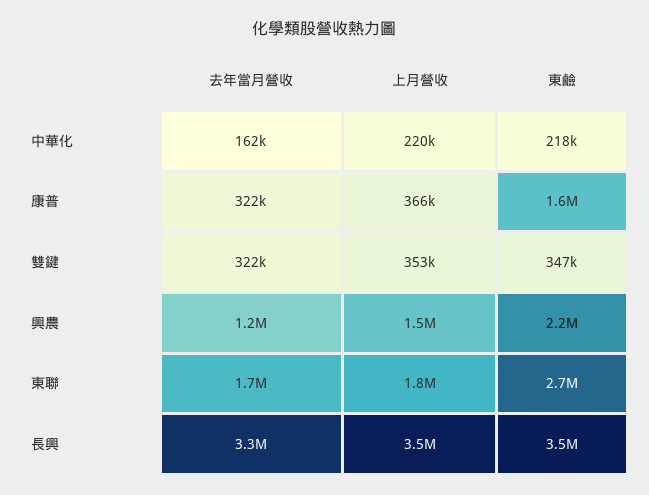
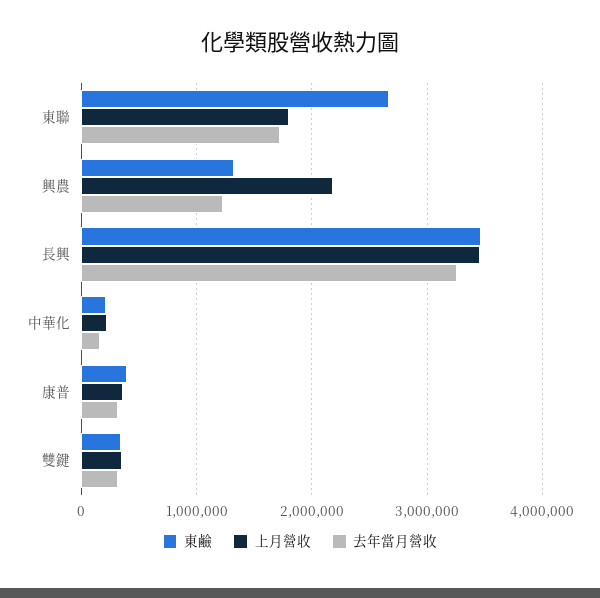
  {
    "去年當月營收": {
      "中華化": 162000,
      "康普": 322000,
      "雙鍵": 322000,
      "興農": 1200000,
      "東聯": 1700000,
      "長興": 3300000
    },
    "上月營收": {
      "中華化": 220000,
      "康普": 366000,
      "雙鍵": 353000,
-     "興農": 1500000,
+     "興農": 2200000,
      "東聯": 1800000,
      "長興": 3500000
    },
    "東鹼": {
      "中華化": 218000,
-     "康普": 1600000,
+     "康普": 400000,
      "雙鍵": 347000,
-     "興農": 2200000,
+     "興農": 1300000,
      "東聯": 2700000,
      "長興": 3500000
    }
  }

